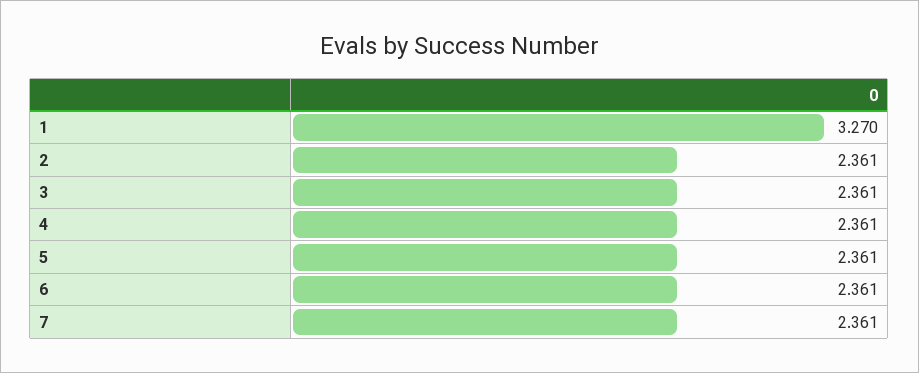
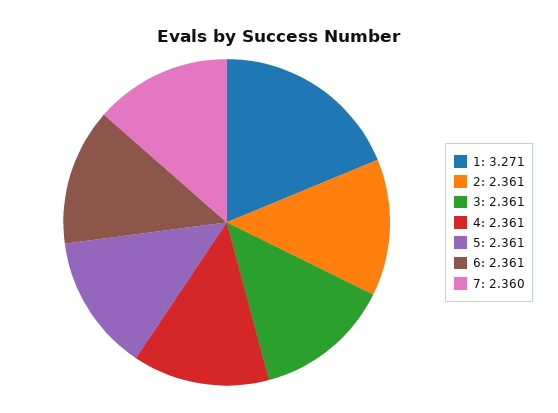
  {
-   "1": 3.27,
+   "1": 3.271,
    "2": 2.361,
    "3": 2.361,
    "4": 2.361,
    "5": 2.361,
    "6": 2.361,
-   "7": 2.361
+   "7": 2.36
  }

